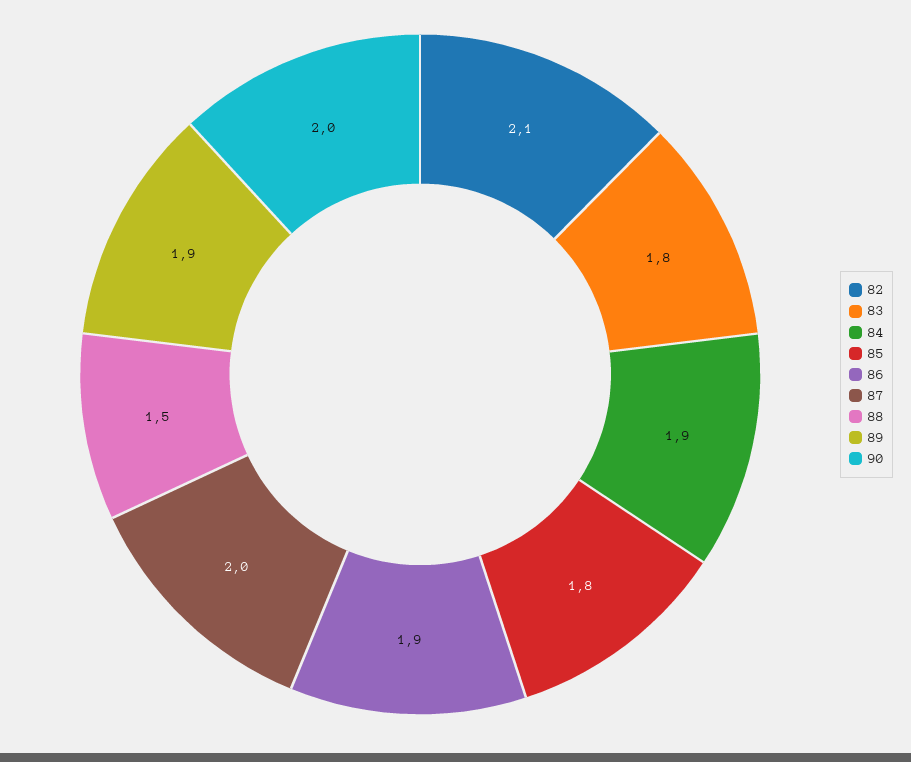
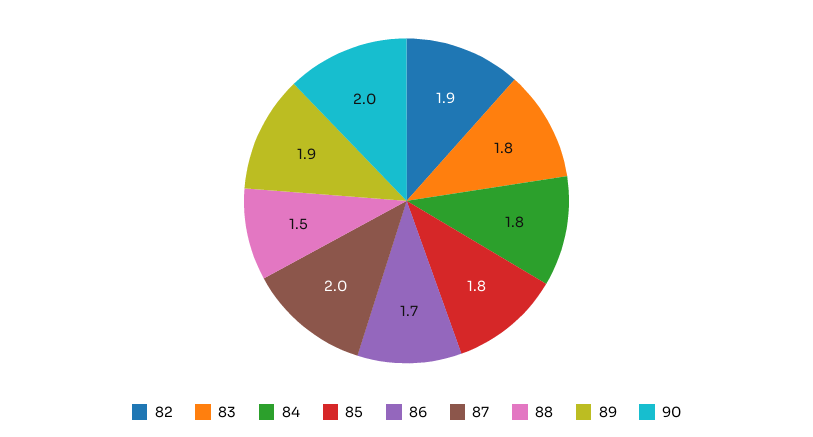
  {
-   "82": 2.1,
+   "82": 1.9,
    "83": 1.8,
-   "84": 1.9,
+   "84": 1.8,
    "85": 1.8,
-   "86": 1.9,
+   "86": 1.7,
    "87": 2,
    "88": 1.5,
    "89": 1.9,
    "90": 2
  }

